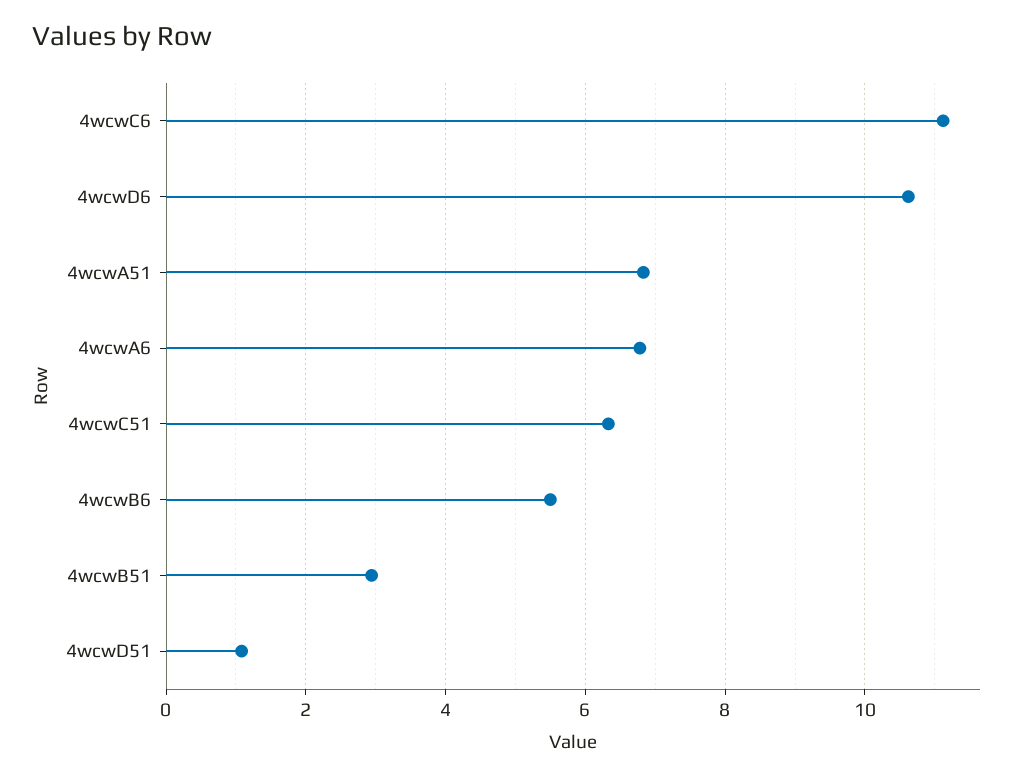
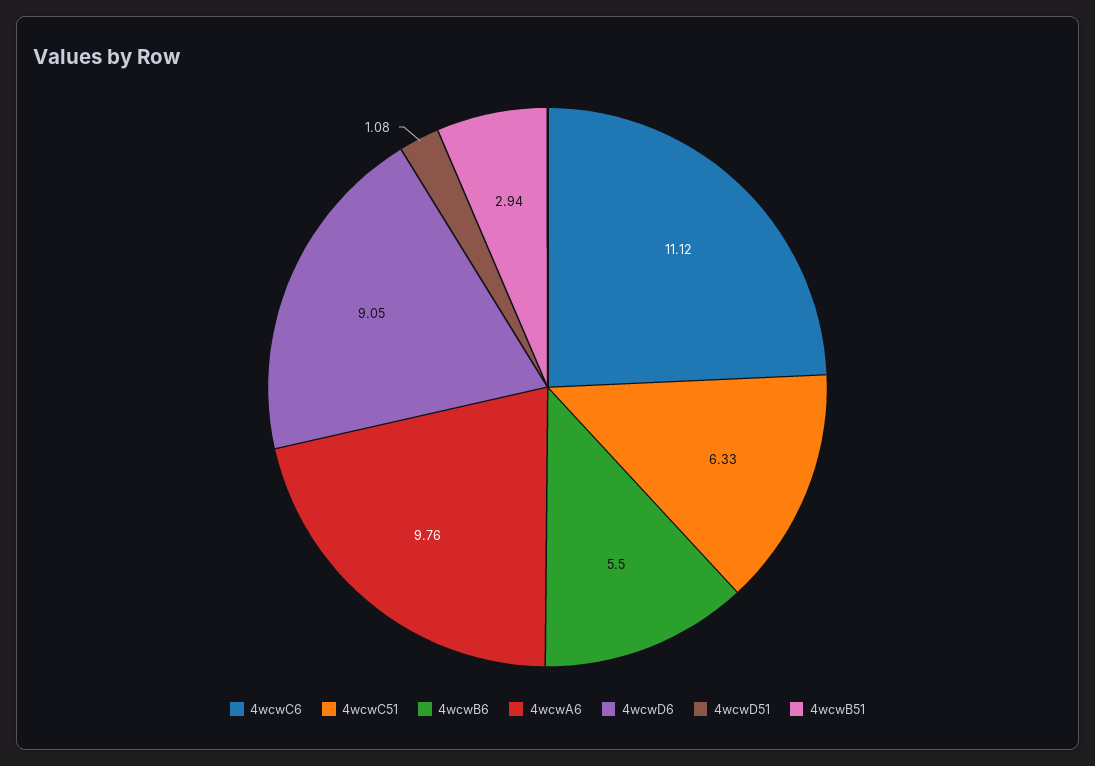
  {
    "4wcwC6": 11.12,
-   "4wcwD6": 10.6,
+   "4wcwD6": 9.05,
-   "4wcwA51": 6.8,
-   "4wcwA6": 6.8,
+   "4wcwA6": 9.76,
    "4wcwC51": 6.33,
    "4wcwB6": 5.5,
    "4wcwB51": 2.94,
    "4wcwD51": 1.08
  }

